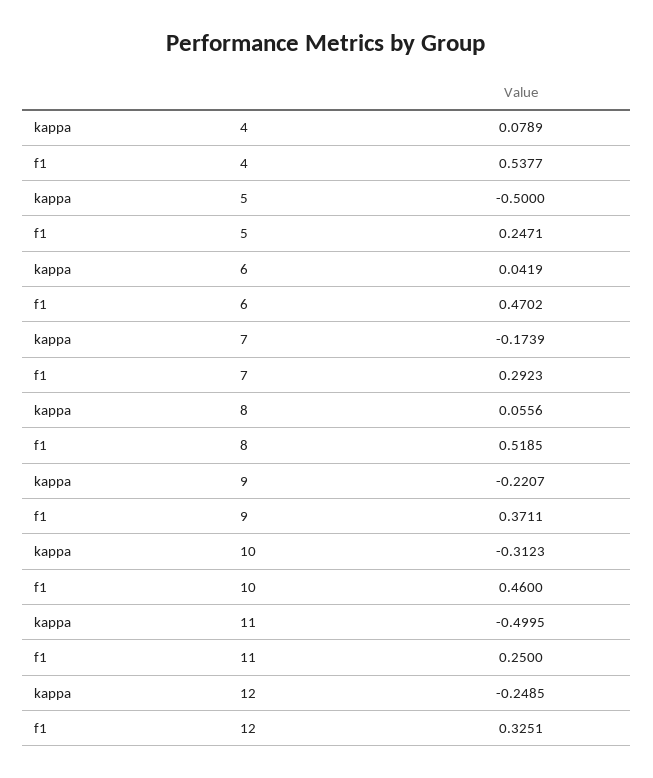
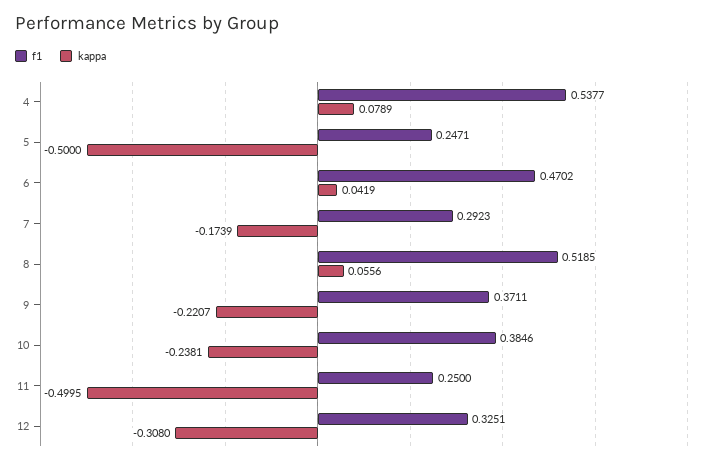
  {
    "kappa": {
      "4": 0.0789,
      "5": -0.5,
      "6": 0.0419,
      "7": -0.1739,
      "8": 0.0556,
      "9": -0.2207,
-     "10": -0.3123,
+     "10": -0.2381,
      "11": -0.4995,
-     "12": -0.2485
+     "12": -0.308
    },
    "f1": {
      "4": 0.5377,
      "5": 0.2471,
      "6": 0.4702,
      "7": 0.2923,
      "8": 0.5185,
      "9": 0.3711,
-     "10": 0.46,
+     "10": 0.3846,
      "11": 0.25,
      "12": 0.3251
    }
  }

